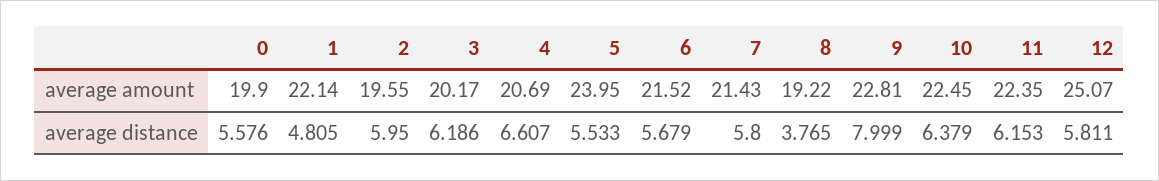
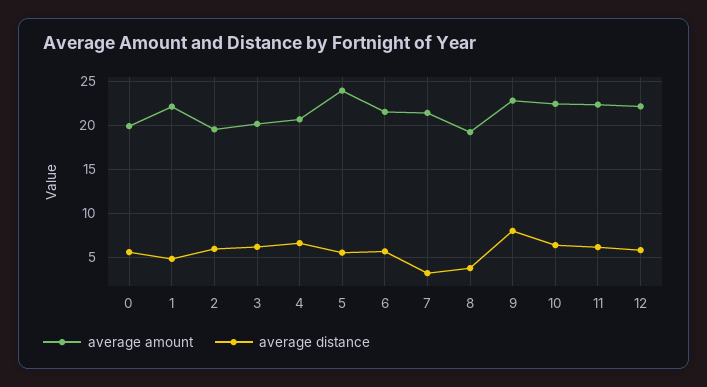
  {
    "average amount": {
      "0": 19.9,
      "1": 22.14,
      "2": 19.55,
      "3": 20.17,
      "4": 20.69,
      "5": 23.95,
      "6": 21.52,
      "7": 21.43,
      "8": 19.22,
      "9": 22.81,
      "10": 22.45,
      "11": 22.35,
-     "12": 25.07
+     "12": 22
    },
    "average distance": {
      "0": 5.576,
      "1": 4.805,
      "2": 5.95,
      "3": 6.186,
      "4": 6.607,
      "5": 5.533,
      "6": 5.679,
-     "7": 5.8,
+     "7": 3,
      "8": 3.765,
      "9": 7.999,
      "10": 6.379,
      "11": 6.153,
      "12": 5.811
    }
  }

